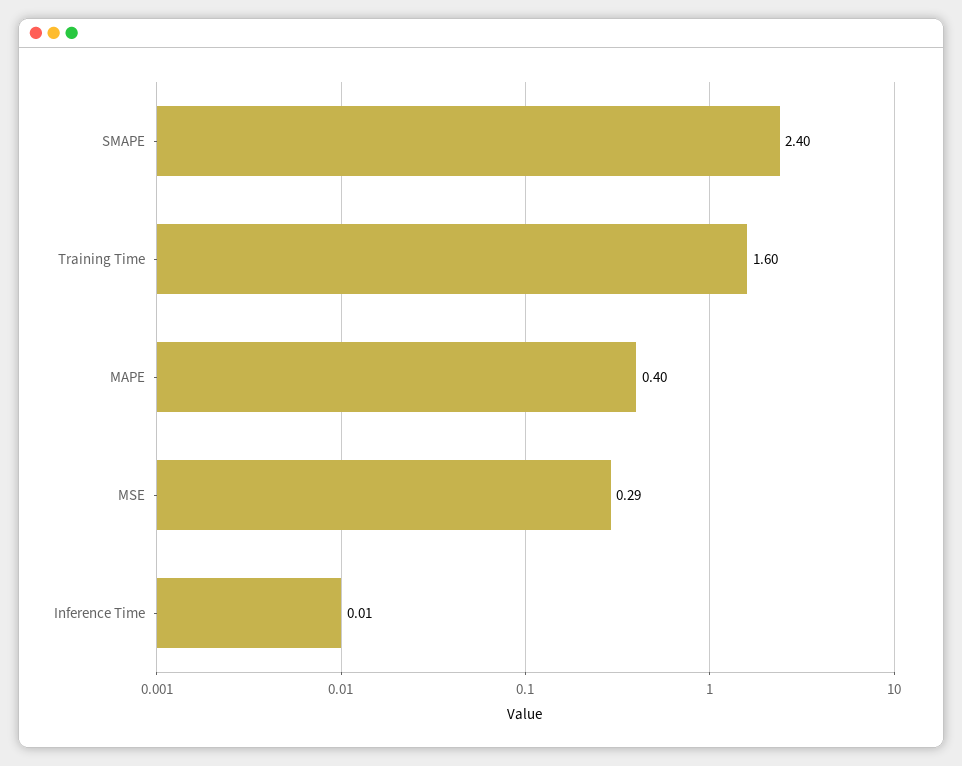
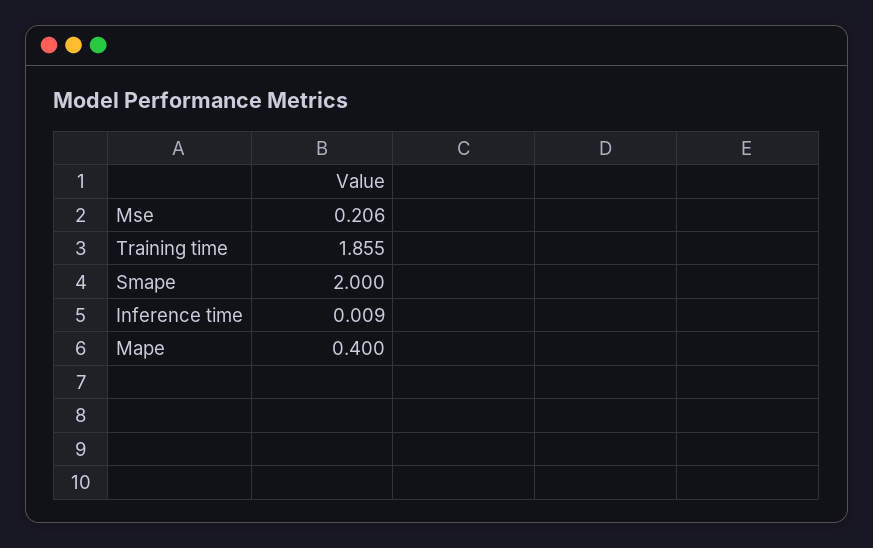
  {
-   "SMAPE": 2.4,
+   "SMAPE": 2,
-   "Training Time": 1.6,
+   "Training Time": 1.855,
    "MAPE": 0.4,
-   "MSE": 0.29,
+   "MSE": 0.206,
    "Inference Time": 0.009
  }

